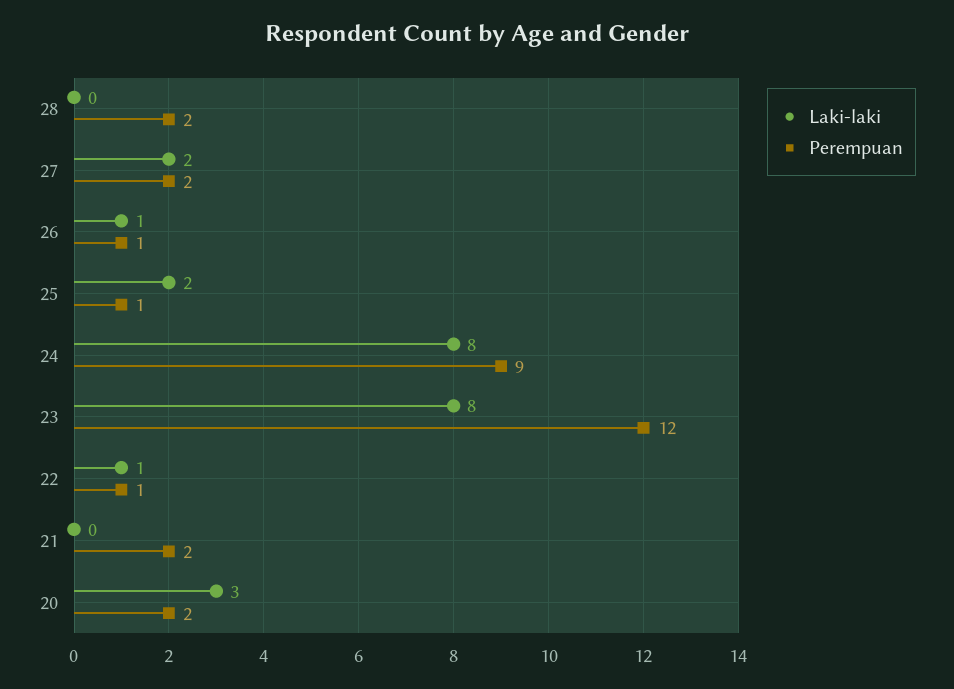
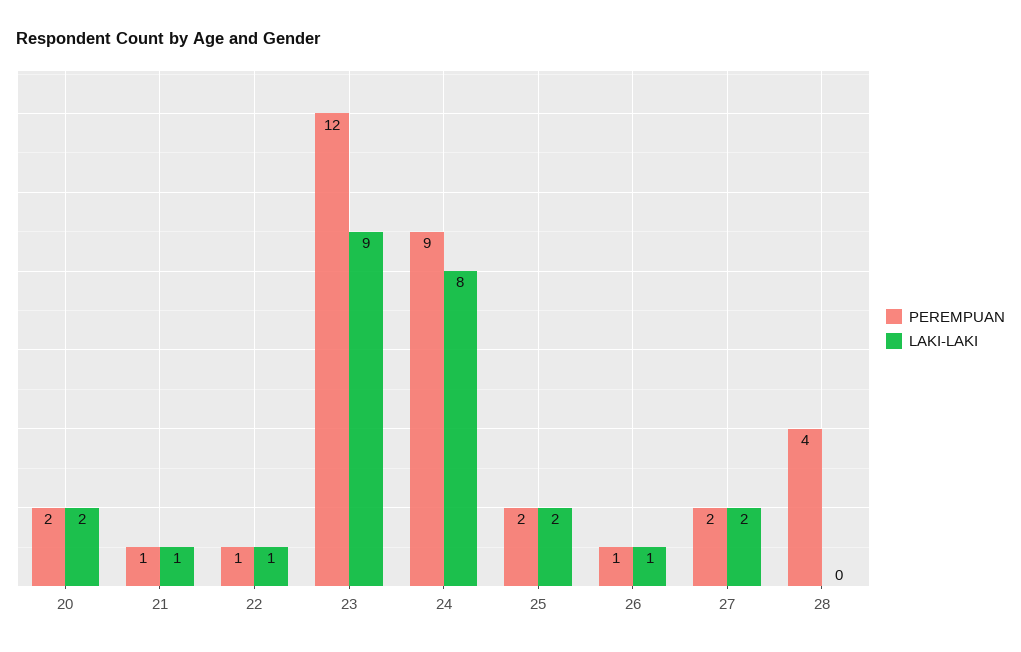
  {
    "Laki-laki": {
      "28": 0,
      "27": 2,
      "26": 1,
      "25": 2,
      "24": 8,
-     "23": 8,
+     "23": 9,
      "22": 1,
-     "21": 0,
+     "21": 1,
-     "20": 3
+     "20": 2
    },
    "Perempuan": {
-     "28": 2,
+     "28": 4,
      "27": 2,
      "26": 1,
-     "25": 1,
+     "25": 2,
      "24": 9,
      "23": 12,
      "22": 1,
-     "21": 2,
+     "21": 1,
      "20": 2
    }
  }

